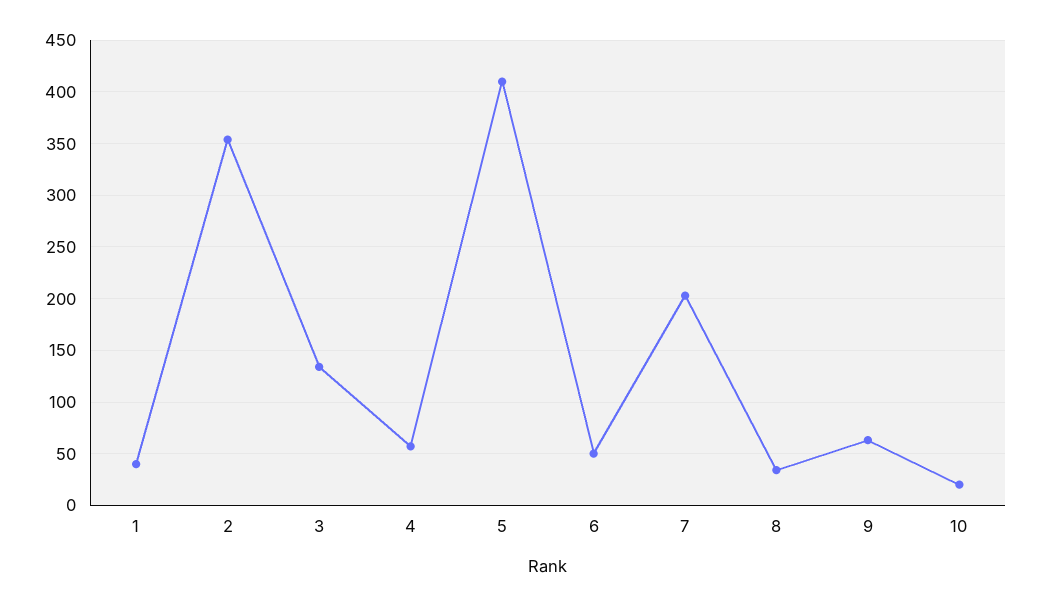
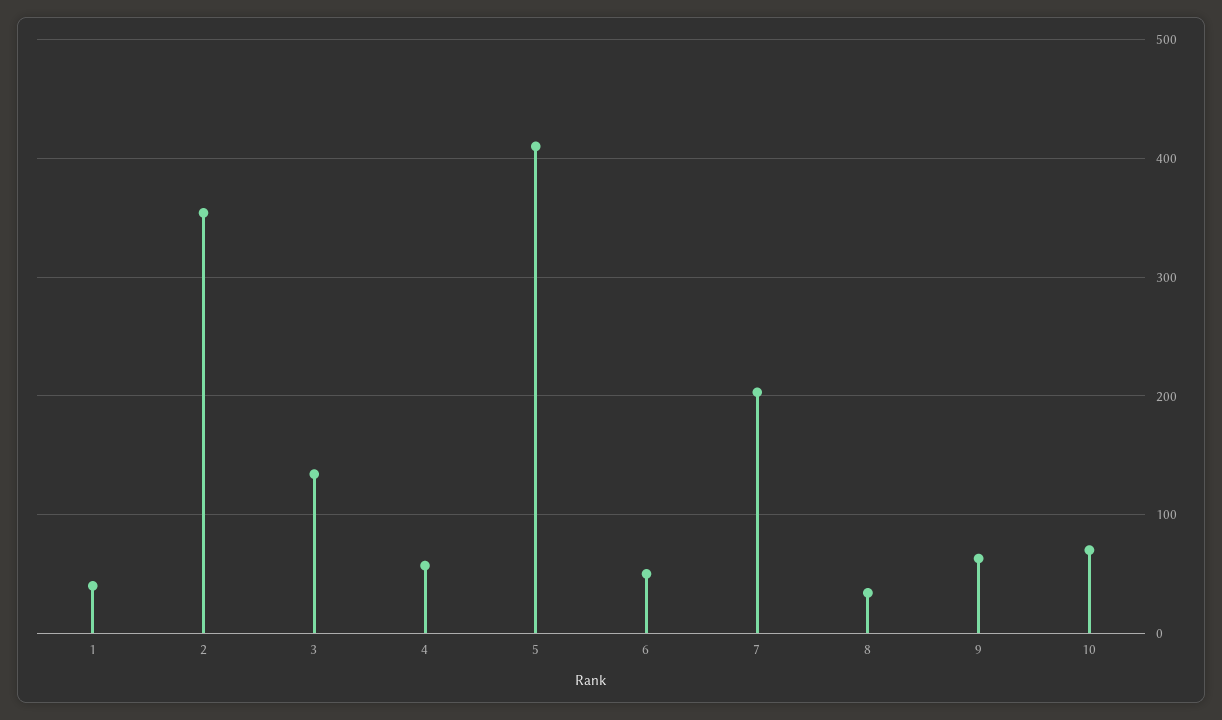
  {
    "1": 40,
    "2": 350,
    "3": 130,
    "4": 60,
    "5": 410,
    "6": 50,
    "7": 200,
    "8": 30,
    "9": 60,
-   "10": 20
+   "10": 70
  }

